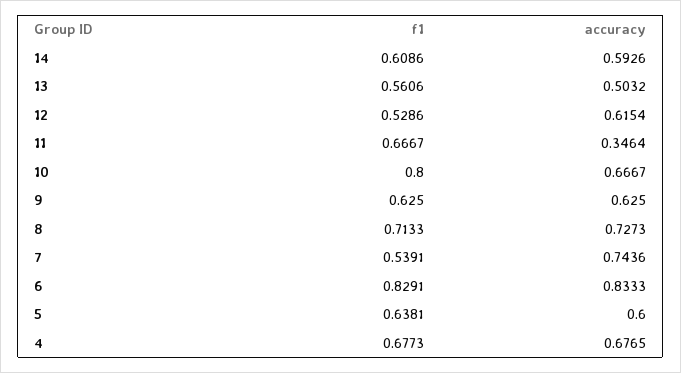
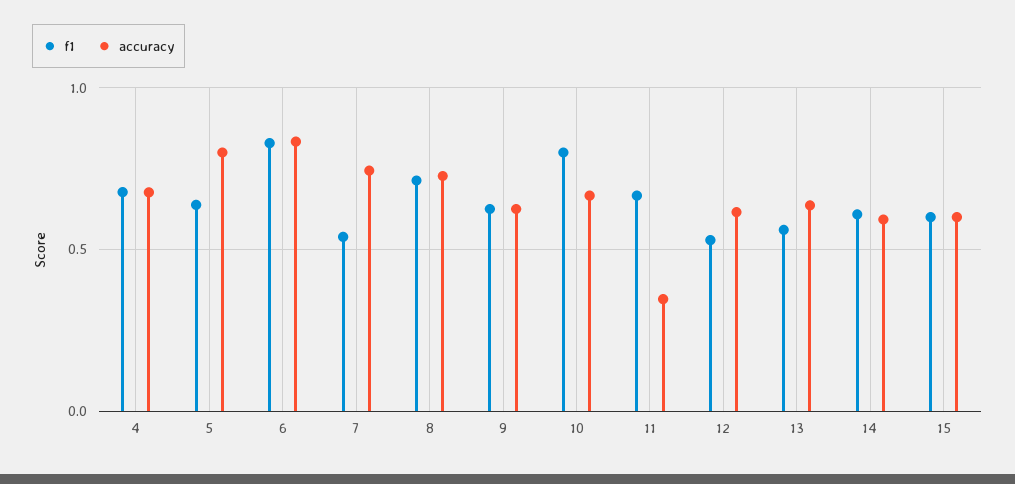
  {
    "f1": {
      "14": 0.6086,
      "13": 0.5606,
      "12": 0.5286,
      "11": 0.6667,
      "10": 0.8,
      "9": 0.625,
      "8": 0.7133,
      "7": 0.5391,
      "6": 0.8291,
      "5": 0.6381,
-     "4": 0.6773
+     "4": 0.6773,
+     "15": 0.6
    },
    "accuracy": {
      "14": 0.5926,
-     "13": 0.5032,
+     "13": 0.65,
      "12": 0.6154,
      "11": 0.3464,
      "10": 0.6667,
      "9": 0.625,
      "8": 0.7273,
      "7": 0.7436,
      "6": 0.8333,
-     "5": 0.6,
+     "5": 0.8,
-     "4": 0.6765
+     "4": 0.6765,
+     "15": 0.6
    }
  }

